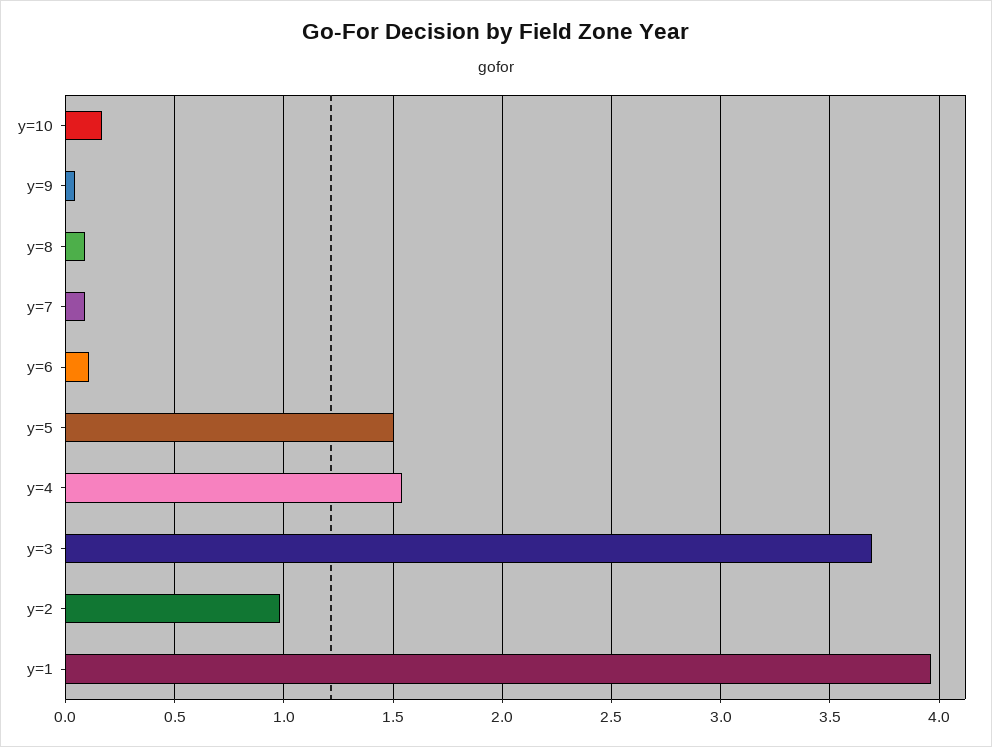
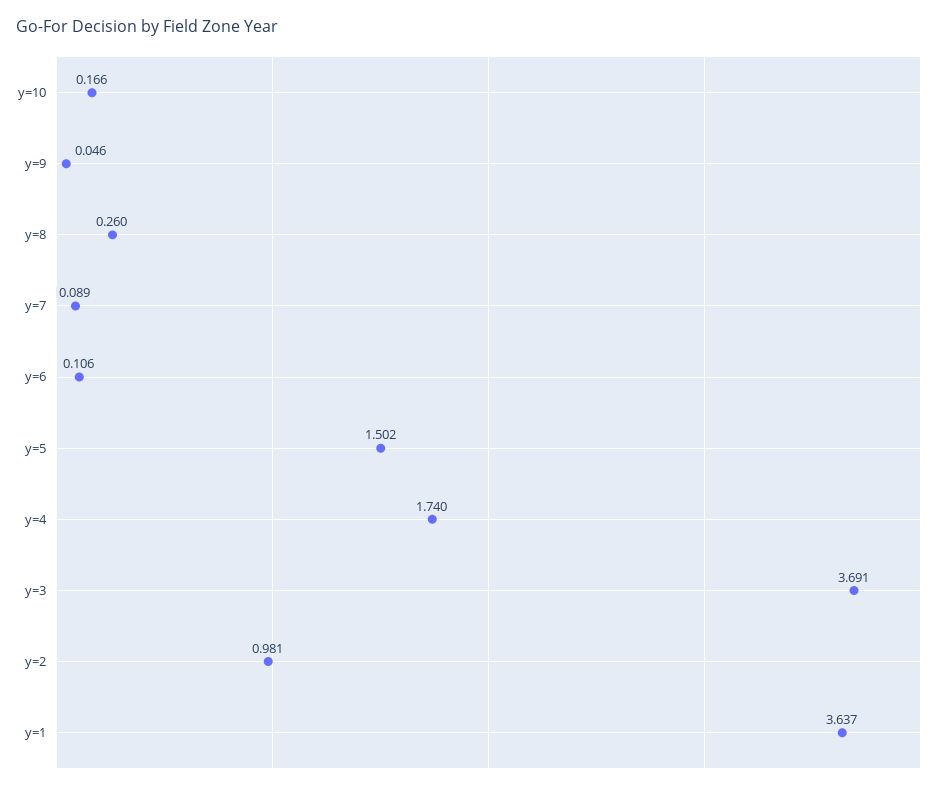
  {
    "y=10": 0.166,
    "y=9": 0.046,
-   "y=8": 0.1,
+   "y=8": 0.26,
    "y=7": 0.089,
    "y=6": 0.106,
    "y=5": 1.502,
-   "y=4": 1.55,
+   "y=4": 1.74,
    "y=3": 3.691,
    "y=2": 0.981,
-   "y=1": 3.95
+   "y=1": 3.637
  }

